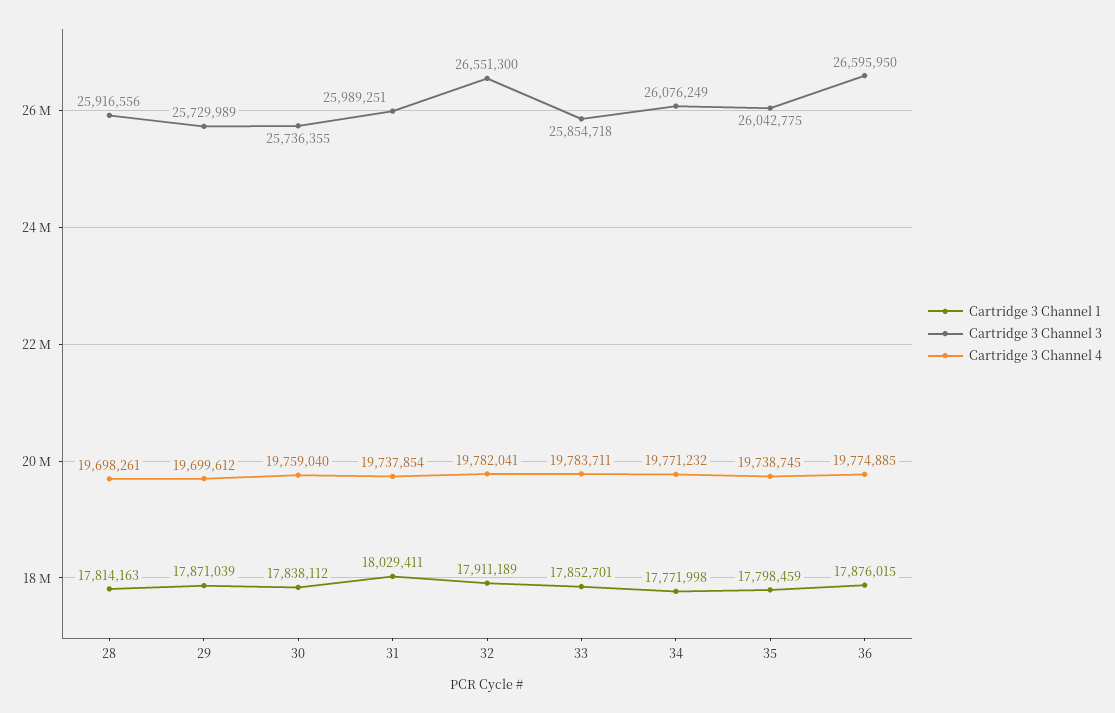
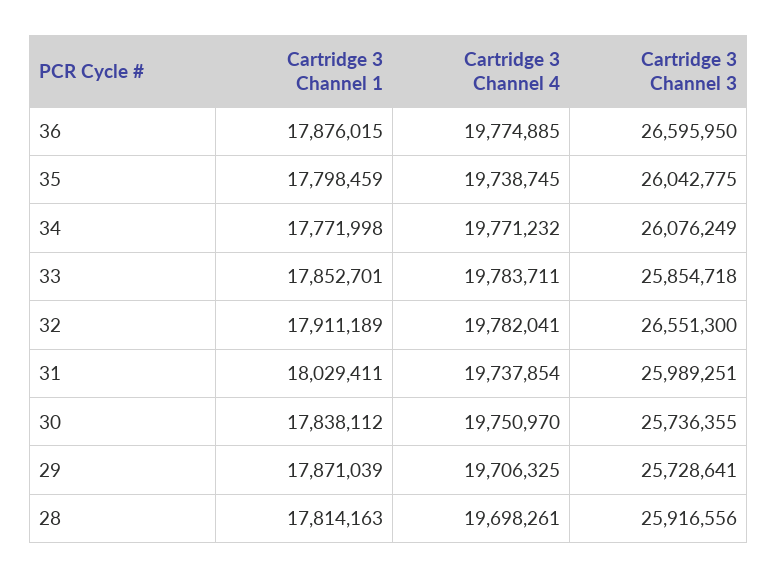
  {
    "Cartridge 3 Channel 1": {
      "28": 17814163,
      "29": 17871039,
      "30": 17838112,
      "31": 18029411,
      "32": 17911189,
      "33": 17852701,
      "34": 17771998,
      "35": 17798459,
      "36": 17876015
    },
    "Cartridge 3 Channel 3": {
      "28": 25916556,
-     "29": 25729989,
+     "29": 25728641,
      "30": 25736355,
      "31": 25989251,
      "32": 26551300,
      "33": 25854718,
      "34": 26076249,
      "35": 26042775,
      "36": 26595950
    },
    "Cartridge 3 Channel 4": {
      "28": 19698261,
-     "29": 19699612,
+     "29": 19706325,
-     "30": 19759040,
+     "30": 19750970,
      "31": 19737854,
      "32": 19782041,
      "33": 19783711,
      "34": 19771232,
      "35": 19738745,
      "36": 19774885
    }
  }

